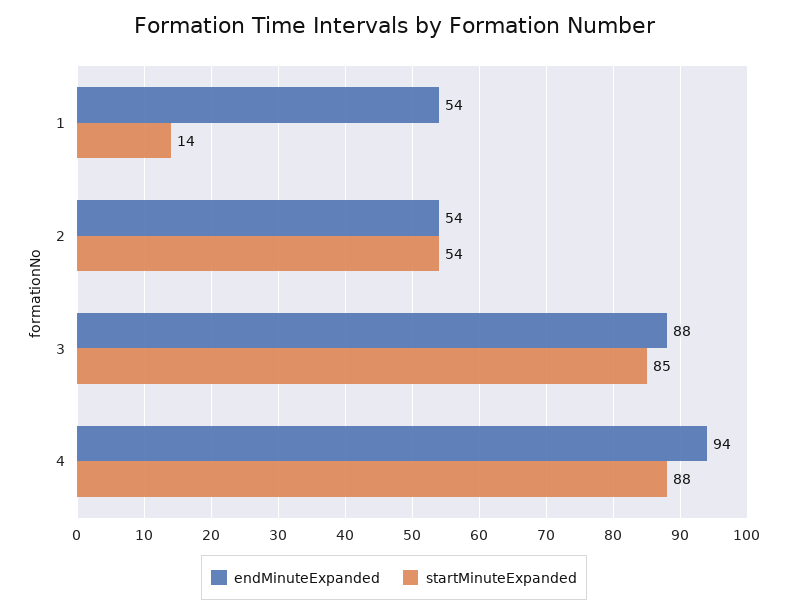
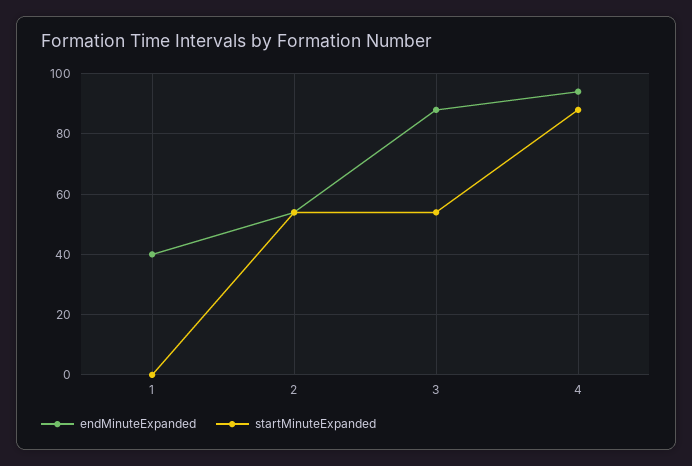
  {
    "endMinuteExpanded": {
-     "1": 54,
+     "1": 40,
      "2": 54,
      "3": 88,
      "4": 94
    },
    "startMinuteExpanded": {
-     "1": 14,
+     "1": 0,
      "2": 54,
-     "3": 85,
+     "3": 55,
      "4": 88
    }
  }

